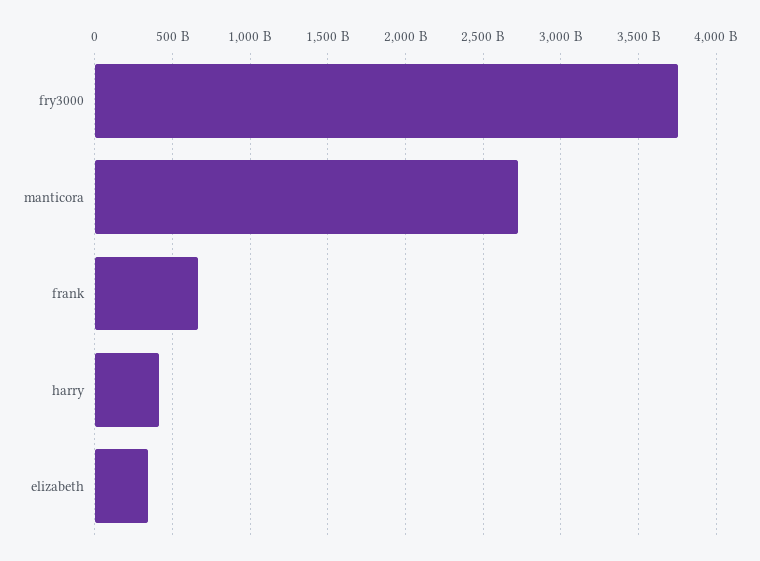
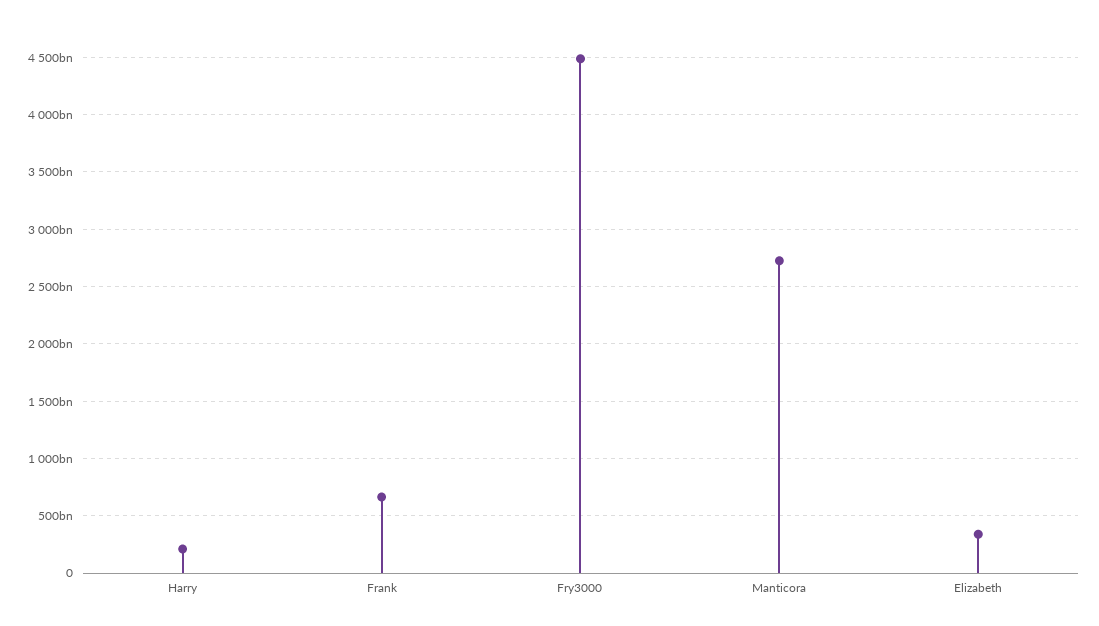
  {
-   "fry3000": 3750000000000,
+   "fry3000": 4500000000000,
    "manticora": 2750000000000,
    "frank": 650000000000,
-   "harry": 400000000000,
+   "harry": 200000000000,
    "elizabeth": 350000000000
  }

